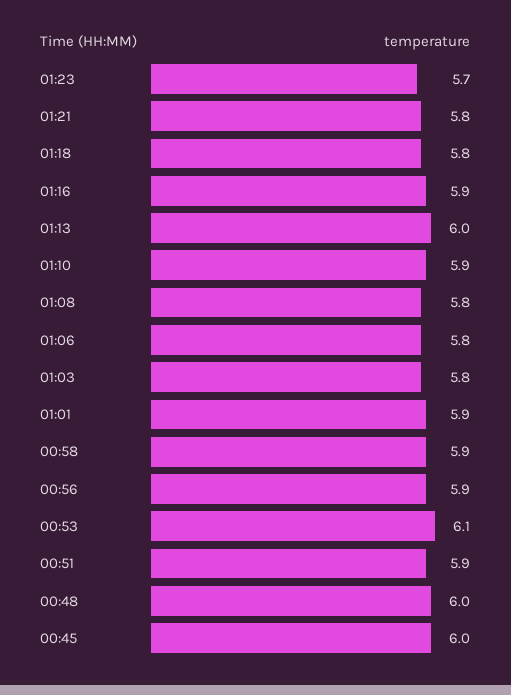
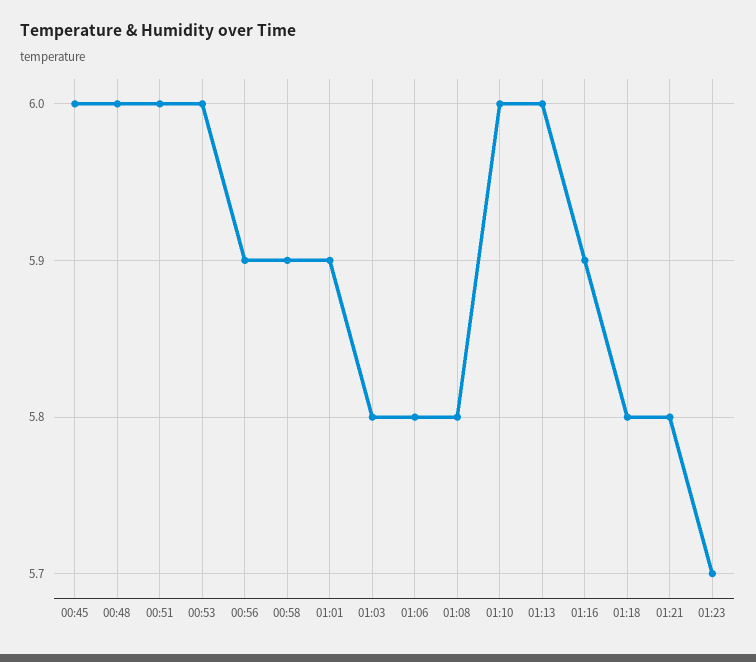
  {
    "01:23": 5.7,
    "01:21": 5.8,
    "01:18": 5.8,
    "01:16": 5.9,
    "01:13": 6,
-   "01:10": 5.9,
+   "01:10": 6,
    "01:08": 5.8,
    "01:06": 5.8,
    "01:03": 5.8,
    "01:01": 5.9,
    "00:58": 5.9,
    "00:56": 5.9,
-   "00:53": 6.1,
+   "00:53": 6,
-   "00:51": 5.9,
+   "00:51": 6,
    "00:48": 6,
    "00:45": 6
  }

